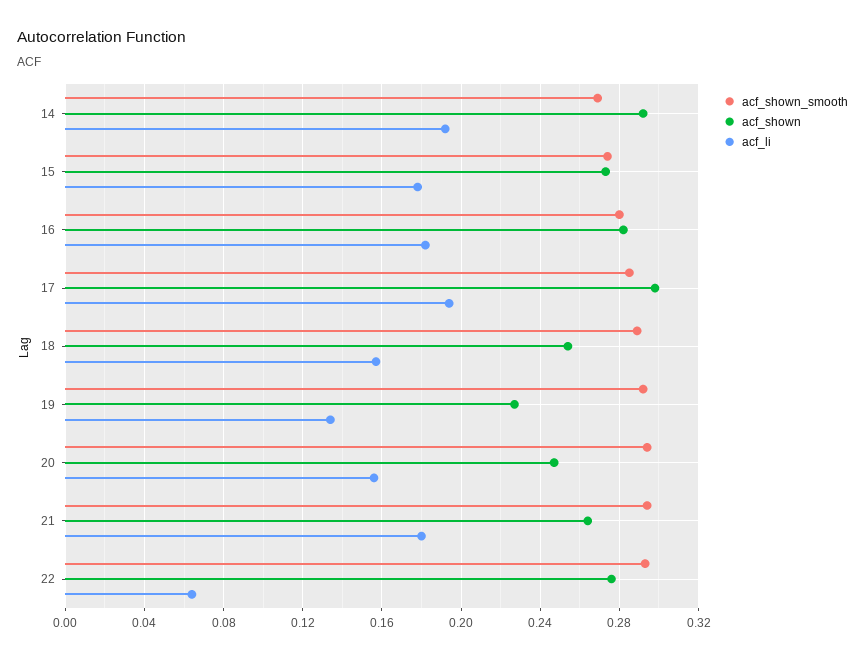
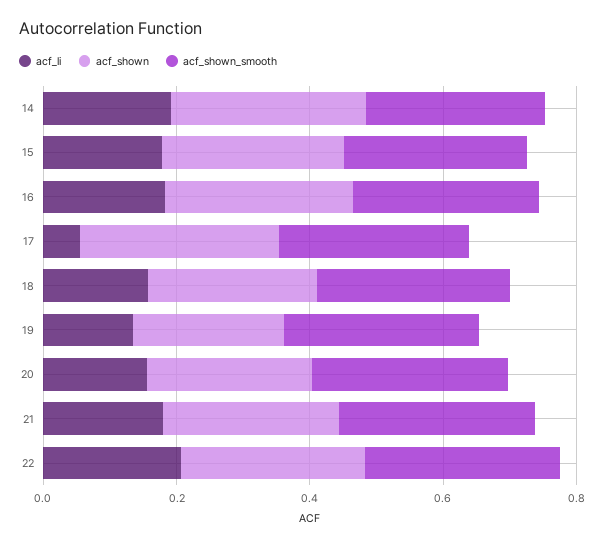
  {
    "acf_shown_smooth": {
      "14": 0.27,
      "15": 0.275,
      "16": 0.28,
      "17": 0.285,
      "18": 0.29,
      "19": 0.29,
      "20": 0.295,
      "21": 0.295,
      "22": 0.295
    },
    "acf_shown": {
      "14": 0.29,
      "15": 0.275,
      "16": 0.28,
      "17": 0.3,
      "18": 0.255,
      "19": 0.225,
      "20": 0.245,
      "21": 0.265,
      "22": 0.275
    },
    "acf_li": {
      "14": 0.19,
      "15": 0.18,
      "16": 0.18,
-     "17": 0.195,
+     "17": 0.05,
      "18": 0.155,
      "19": 0.135,
      "20": 0.155,
      "21": 0.18,
-     "22": 0.065
+     "22": 0.2
    }
  }

